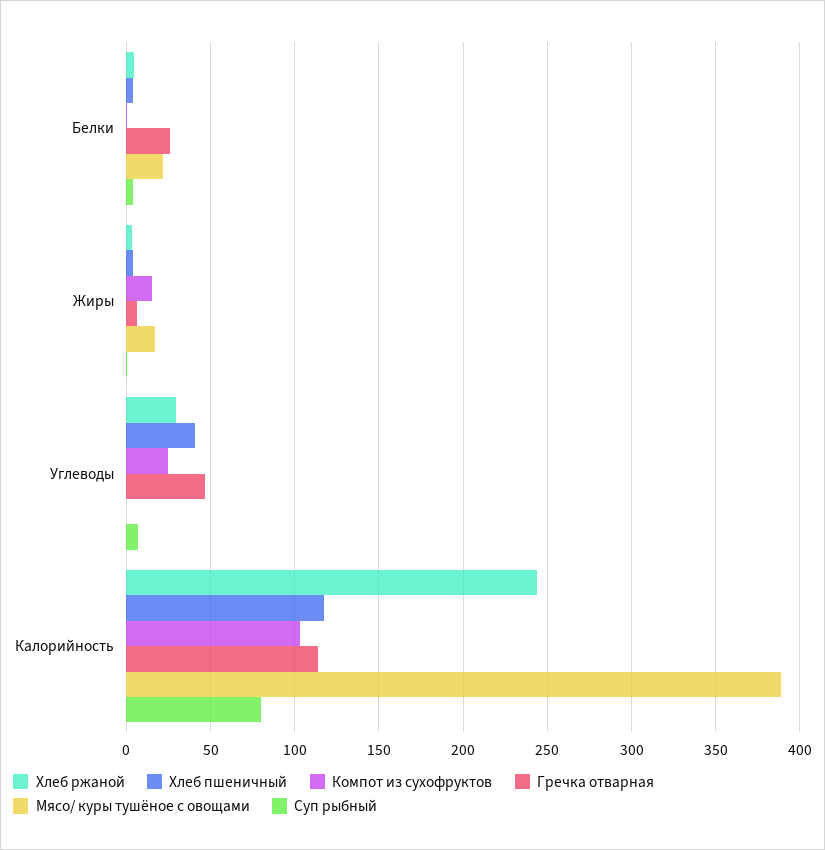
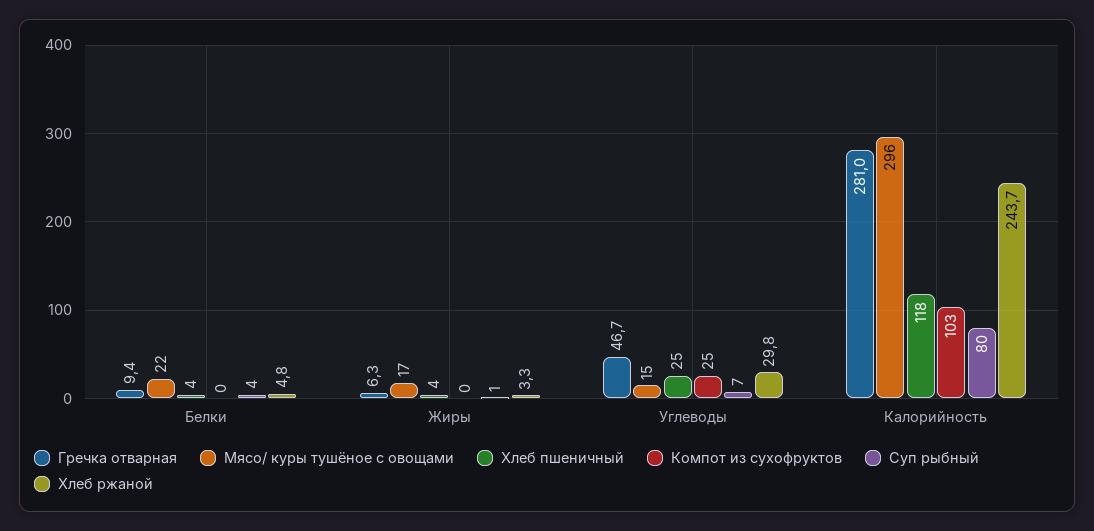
  {
    "Хлеб ржаной": {
      "Белки": 4.8,
      "Жиры": 3.3,
      "Углеводы": 29.8,
      "Калорийность": 243.7
    },
    "Хлеб пшеничный": {
      "Белки": 4,
      "Жиры": 4,
-     "Углеводы": 40,
+     "Углеводы": 25,
      "Калорийность": 118
    },
    "Компот из сухофруктов": {
      "Белки": 0,
-     "Жиры": 15,
+     "Жиры": 0,
      "Углеводы": 25,
      "Калорийность": 103
    },
    "Гречка отварная": {
-     "Белки": 25,
+     "Белки": 9.4,
      "Жиры": 6.3,
      "Углеводы": 46.7,
-     "Калорийность": 115
+     "Калорийность": 281
    },
    "Мясо/ куры тушёное с овощами": {
      "Белки": 22,
      "Жиры": 17,
-     "Углеводы": 0,
+     "Углеводы": 15,
-     "Калорийность": 390
+     "Калорийность": 296
    },
    "Суп рыбный": {
      "Белки": 4,
      "Жиры": 1,
      "Углеводы": 7,
      "Калорийность": 80
    }
  }

